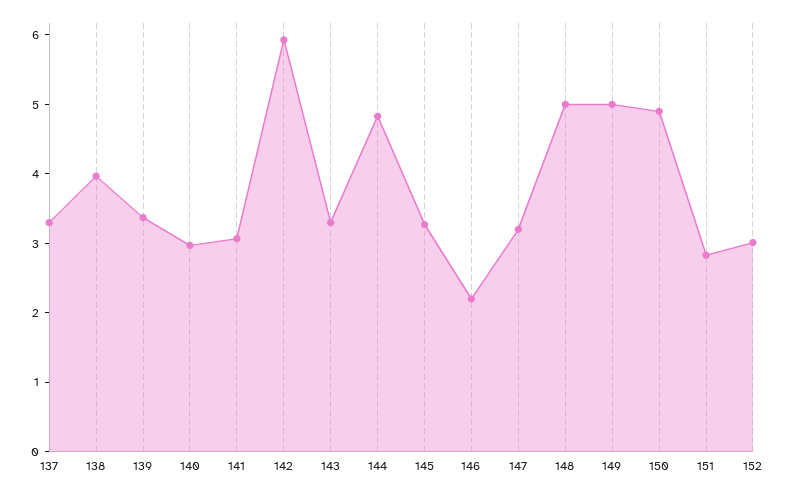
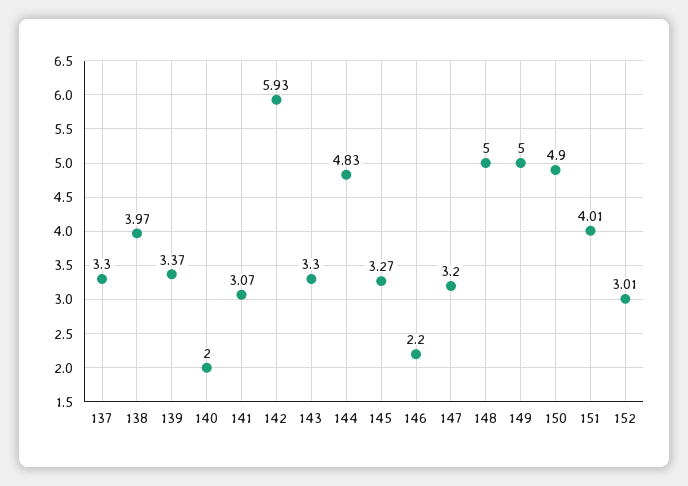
  {
    "137": 3.3,
    "138": 3.97,
    "139": 3.37,
-   "140": 3,
+   "140": 2,
    "141": 3.07,
    "142": 5.93,
    "143": 3.3,
    "144": 4.83,
    "145": 3.27,
    "146": 2.2,
    "147": 3.2,
    "148": 5,
    "149": 5,
    "150": 4.9,
-   "151": 2.8,
+   "151": 4.01,
    "152": 3.01
  }

